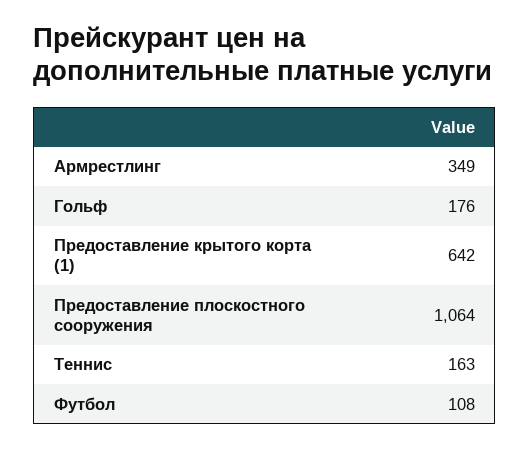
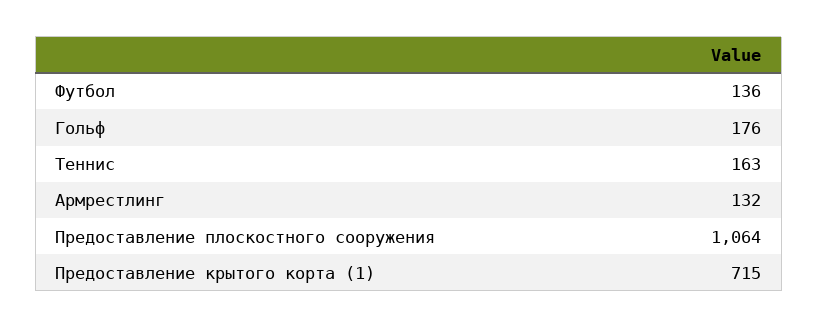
  {
-   "Армрестлинг": 349,
+   "Армрестлинг": 132,
    "Гольф": 176,
-   "Предоставление крытого корта (1)": 642,
+   "Предоставление крытого корта (1)": 715,
    "Предоставление плоскостного сооружения": 1064,
    "Теннис": 163,
-   "Футбол": 108
+   "Футбол": 136
  }

